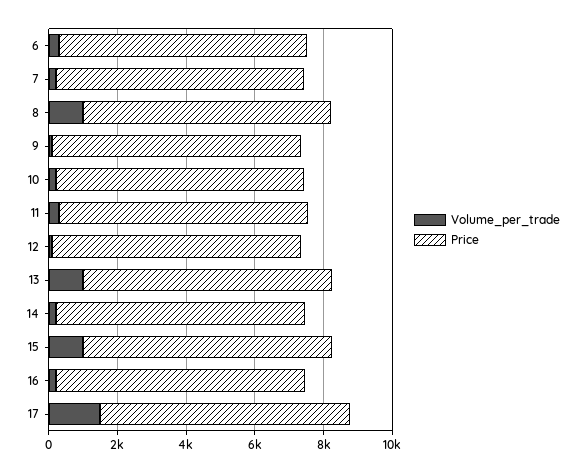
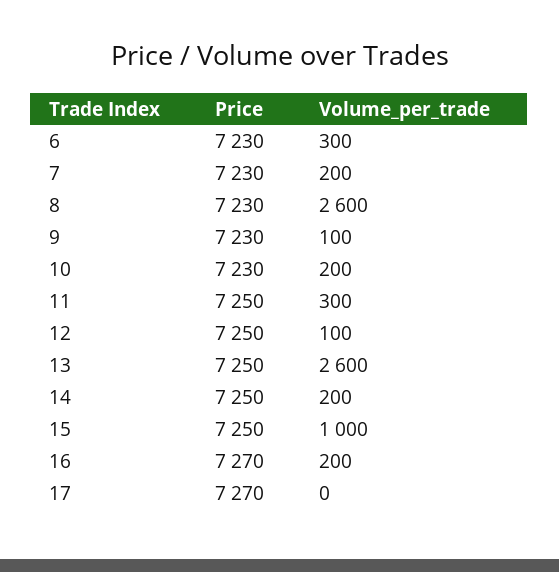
  {
    "Volume_per_trade": {
      "6": 300,
      "7": 200,
-     "8": 1000,
+     "8": 2600,
      "9": 100,
      "10": 200,
      "11": 300,
      "12": 100,
-     "13": 1000,
+     "13": 2600,
      "14": 200,
      "15": 1000,
      "16": 200,
-     "17": 1500
+     "17": 0
    },
    "Price": {
      "6": 7230,
      "7": 7230,
      "8": 7230,
      "9": 7230,
      "10": 7230,
      "11": 7250,
      "12": 7250,
      "13": 7250,
      "14": 7250,
      "15": 7250,
      "16": 7270,
      "17": 7270
    }
  }

